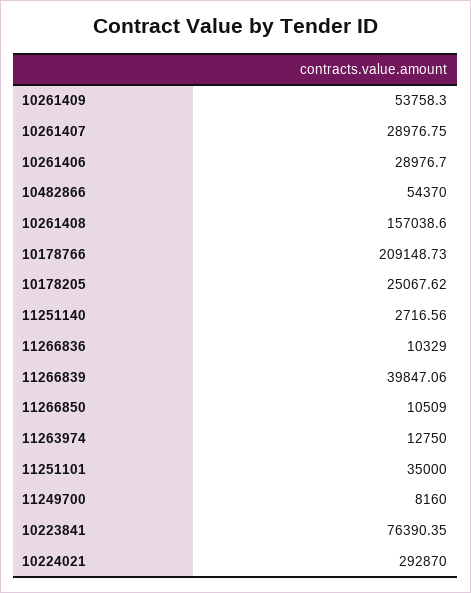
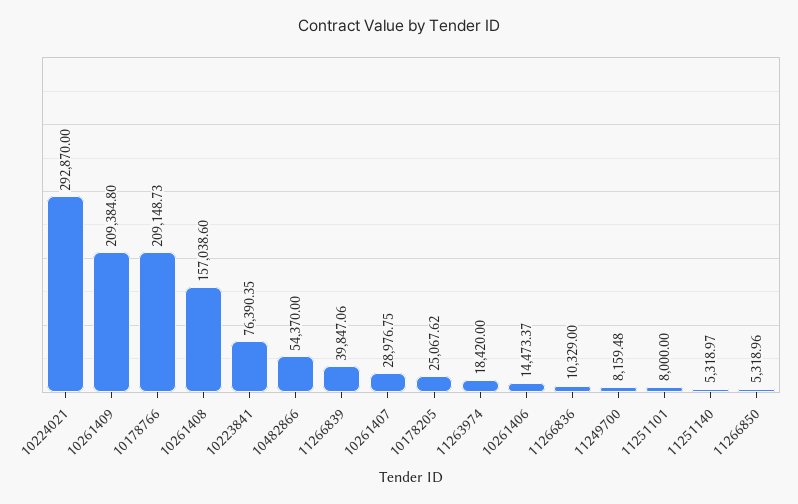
  {
-   "10261409": 53758.3,
+   "10261409": 209384.8,
    "10261407": 28976.75,
-   "10261406": 28976.7,
+   "10261406": 14473.37,
    "10482866": 54370,
    "10261408": 157038.6,
    "10178766": 209148.73,
    "10178205": 25067.62,
-   "11251140": 2716.56,
+   "11251140": 5318.97,
    "11266836": 10329,
    "11266839": 39847.06,
-   "11266850": 10509,
+   "11266850": 5318.96,
-   "11263974": 12750,
+   "11263974": 18420,
-   "11251101": 35000,
+   "11251101": 8000,
-   "11249700": 8160,
+   "11249700": 8159.48,
    "10223841": 76390.35,
    "10224021": 292870
  }

